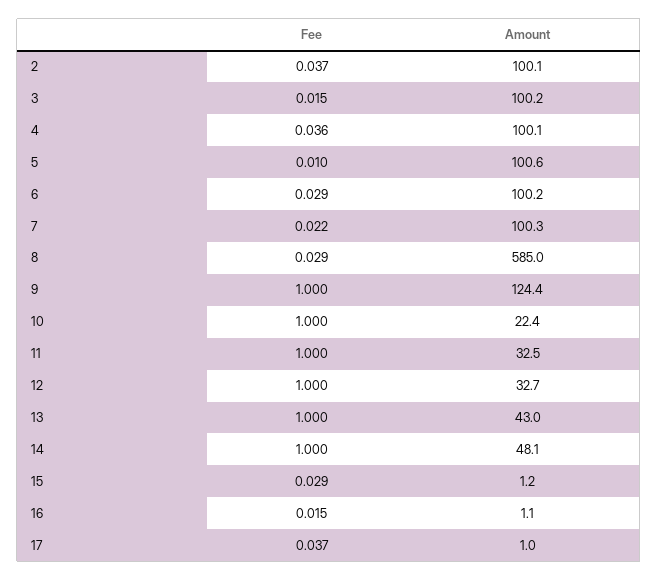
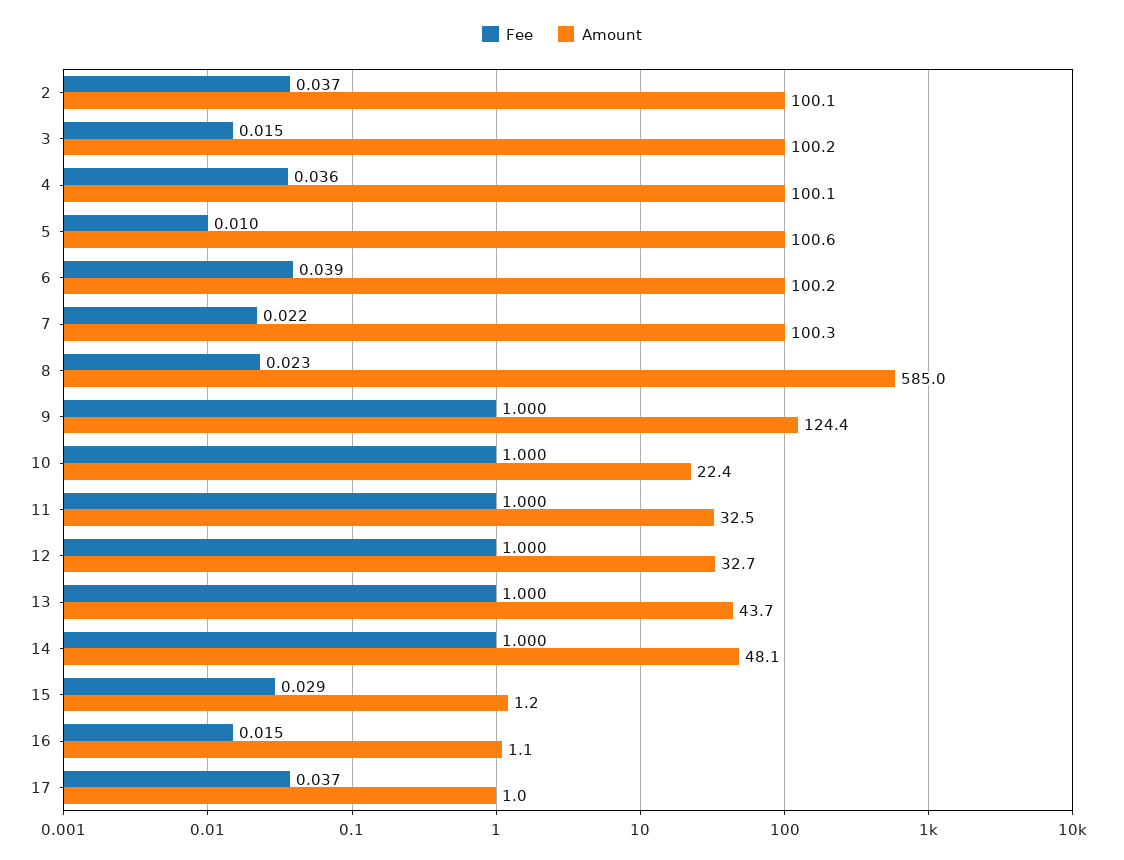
  {
    "Fee": {
      "2": 0.037,
      "3": 0.015,
      "4": 0.036,
      "5": 0.01,
-     "6": 0.029,
+     "6": 0.039,
      "7": 0.022,
-     "8": 0.029,
+     "8": 0.023,
      "9": 1,
      "10": 1,
      "11": 1,
      "12": 1,
      "13": 1,
      "14": 1,
      "15": 0.029,
      "16": 0.015,
      "17": 0.037
    },
    "Amount": {
      "2": 100.1,
      "3": 100.2,
      "4": 100.1,
      "5": 100.6,
      "6": 100.2,
      "7": 100.3,
      "8": 585,
      "9": 124.4,
      "10": 22.4,
      "11": 32.5,
      "12": 32.7,
-     "13": 43,
+     "13": 43.7,
      "14": 48.1,
      "15": 1.2,
      "16": 1.1,
      "17": 1
    }
  }

